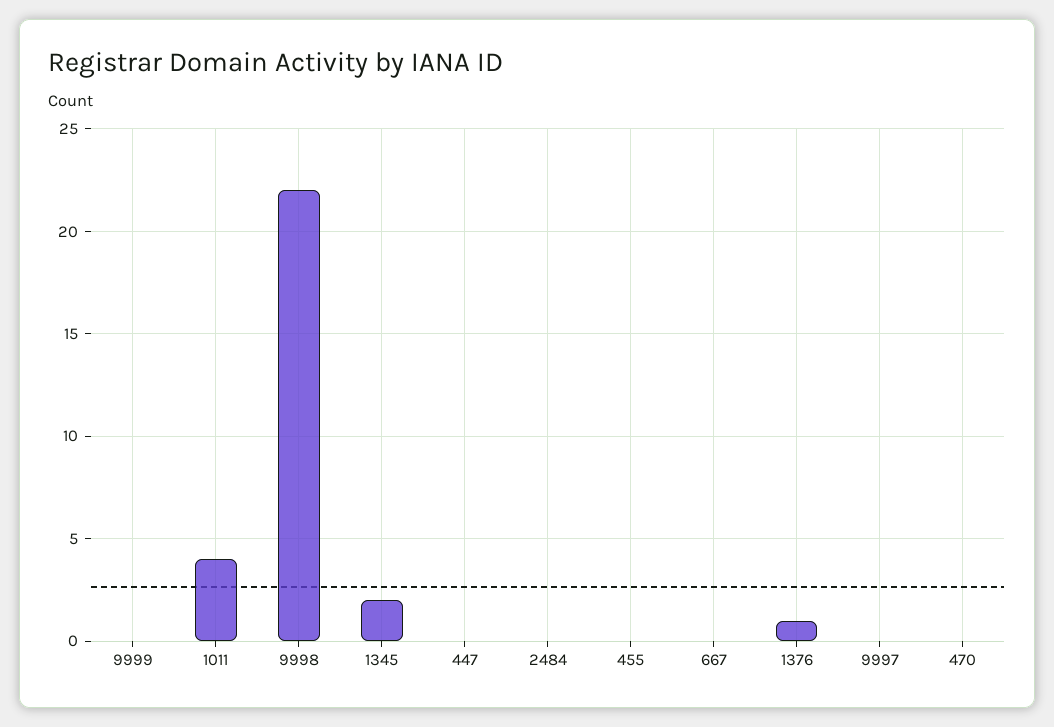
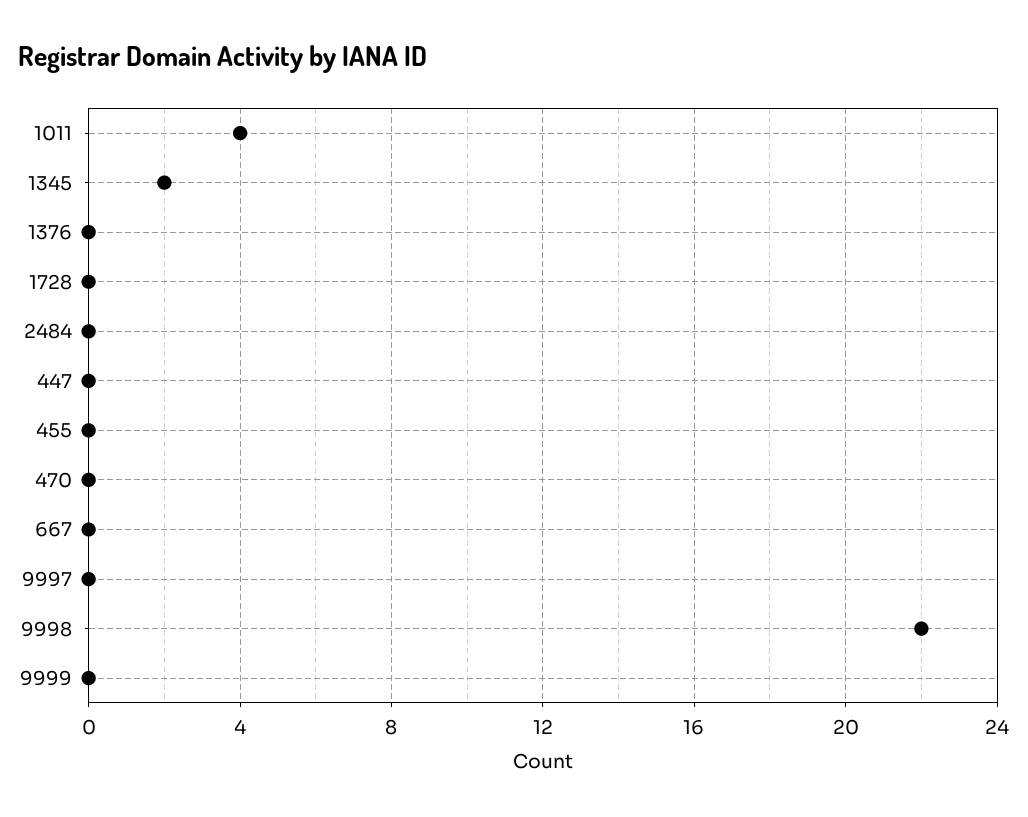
  {
    "9999": 0,
    "1011": 4,
    "9998": 22,
    "1345": 2,
    "447": 0,
    "2484": 0,
    "455": 0,
    "667": 0,
-   "1376": 1,
+   "1376": 0,
    "9997": 0,
-   "470": 0
+   "470": 0,
+   "1728": 0
  }

